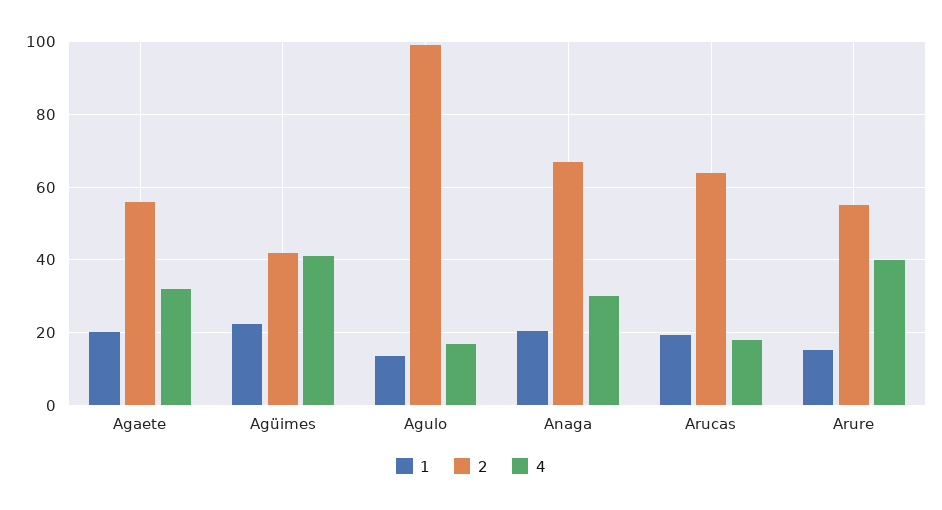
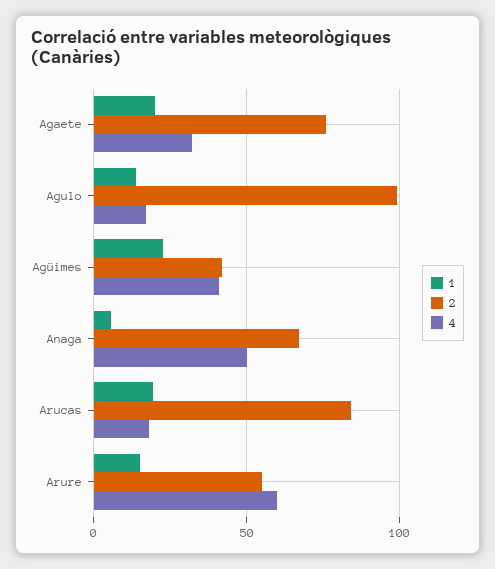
  {
    "1": {
      "Agaete": 20,
      "Agüimes": 22,
      "Agulo": 14,
-     "Anaga": 20,
+     "Anaga": 5,
      "Arucas": 20,
      "Arure": 16
    },
    "2": {
-     "Agaete": 56,
+     "Agaete": 75,
      "Agüimes": 42,
      "Agulo": 100,
      "Anaga": 68,
-     "Arucas": 64,
+     "Arucas": 85,
      "Arure": 56
    },
    "4": {
      "Agaete": 32,
      "Agüimes": 42,
      "Agulo": 18,
-     "Anaga": 30,
+     "Anaga": 50,
      "Arucas": 18,
-     "Arure": 40
+     "Arure": 60
    }
  }

